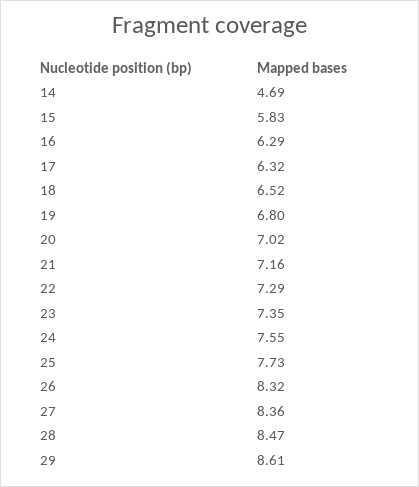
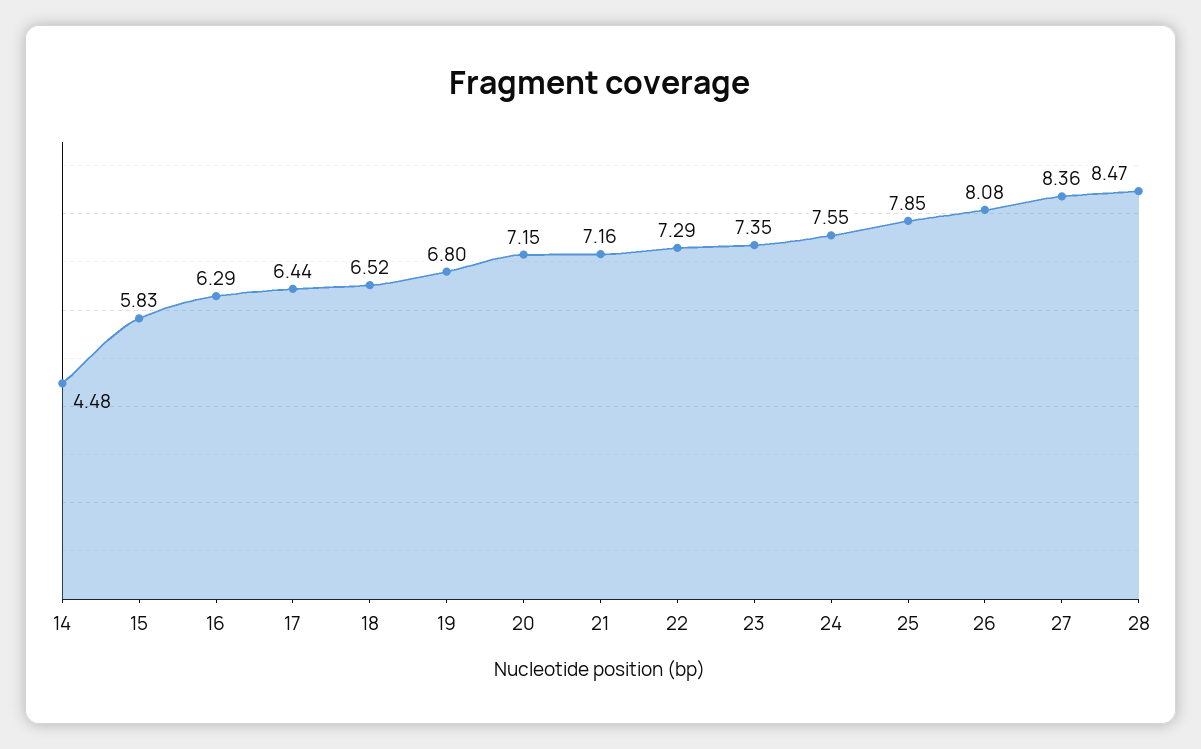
  {
-   "14": 4.69,
+   "14": 4.48,
    "15": 5.83,
    "16": 6.29,
-   "17": 6.32,
+   "17": 6.44,
    "18": 6.52,
    "19": 6.8,
-   "20": 7.02,
+   "20": 7.15,
    "21": 7.16,
    "22": 7.29,
    "23": 7.35,
    "24": 7.55,
-   "25": 7.73,
+   "25": 7.85,
-   "26": 8.32,
+   "26": 8.08,
    "27": 8.36,
-   "28": 8.47,
+   "28": 8.47
-   "29": 8.61
  }

